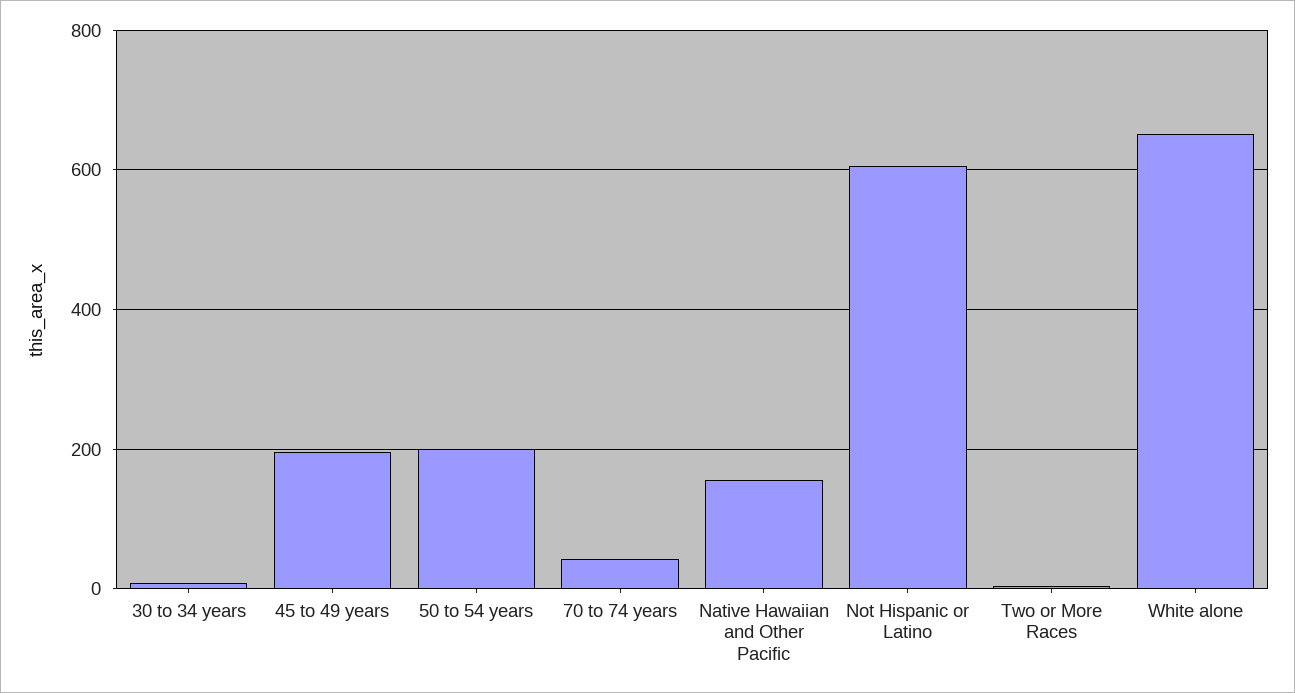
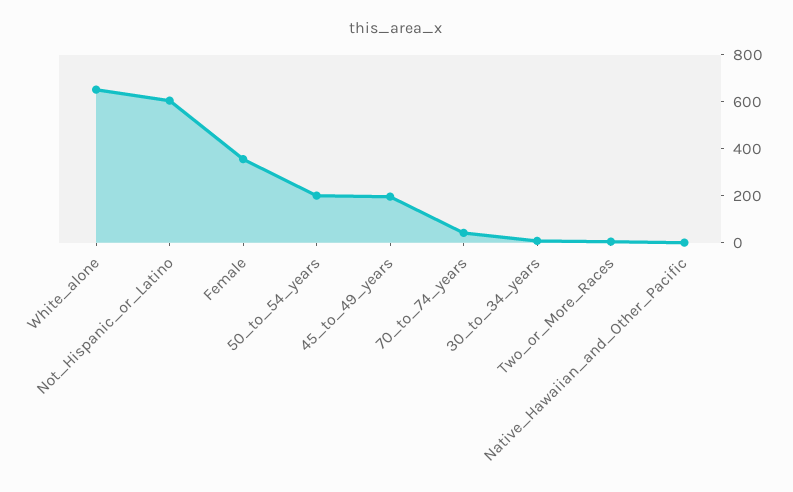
  {
    "30 to 34 years": 0,
    "45 to 49 years": 200,
    "50 to 54 years": 200,
    "70 to 74 years": 40,
-   "Native Hawaiian and Other Pacific": 160,
+   "Native Hawaiian and Other Pacific": 0,
    "Not Hispanic or Latino": 600,
    "Two or More Races": 0,
-   "White alone": 660
+   "White alone": 660,
+   "Female": 350
  }

